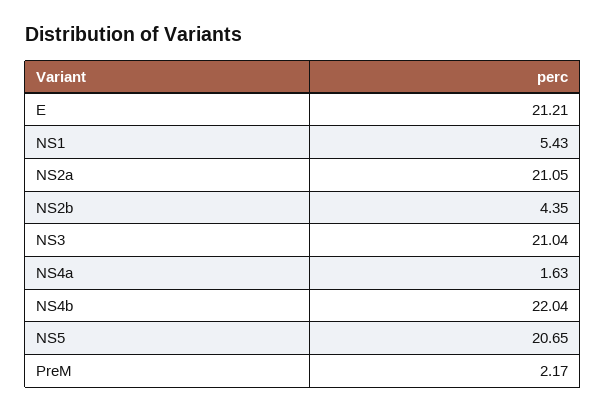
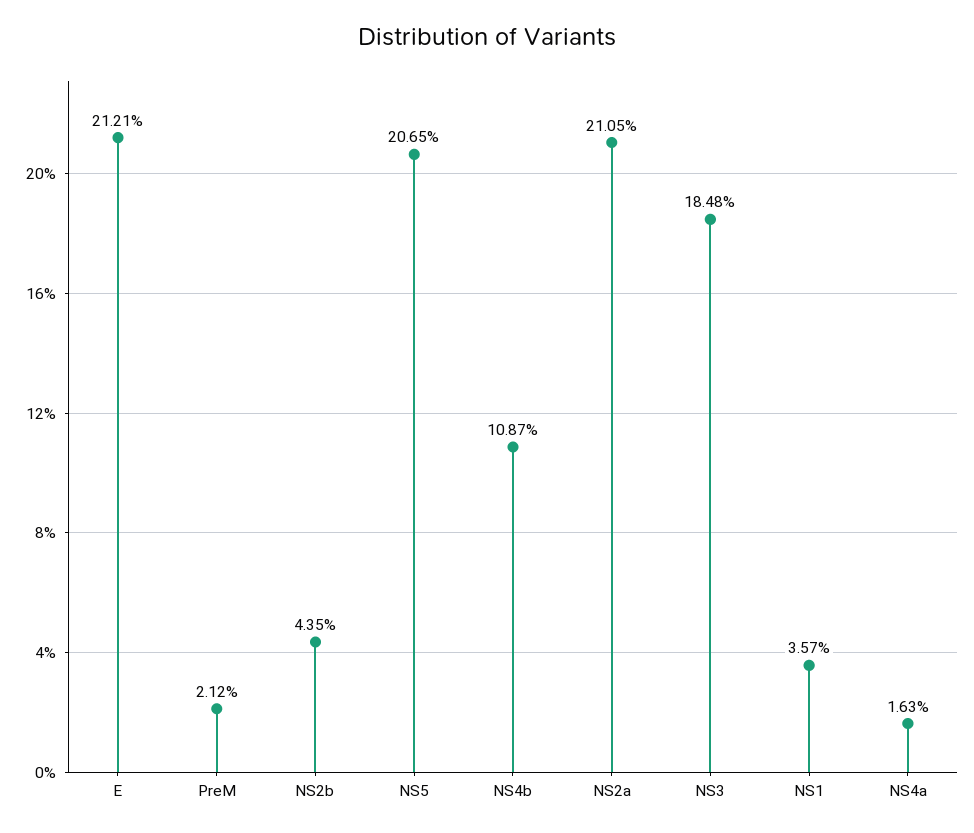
  {
    "E": 21.21,
-   "NS1": 5.43,
+   "NS1": 3.57,
    "NS2a": 21.05,
    "NS2b": 4.35,
-   "NS3": 21.04,
+   "NS3": 18.48,
    "NS4a": 1.63,
-   "NS4b": 22.04,
+   "NS4b": 10.87,
    "NS5": 20.65,
-   "PreM": 2.17
+   "PreM": 2.12
  }

